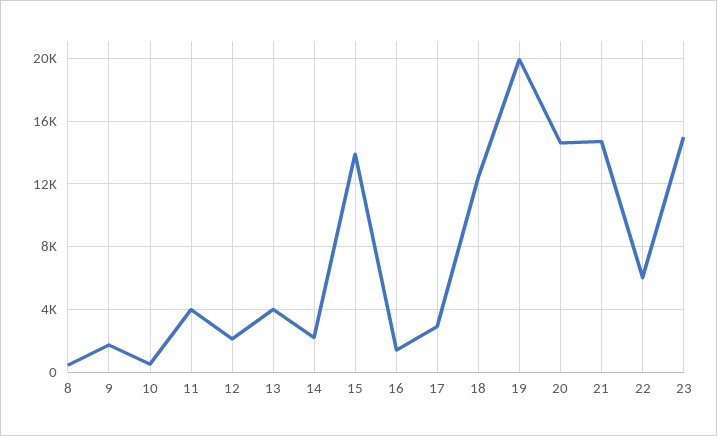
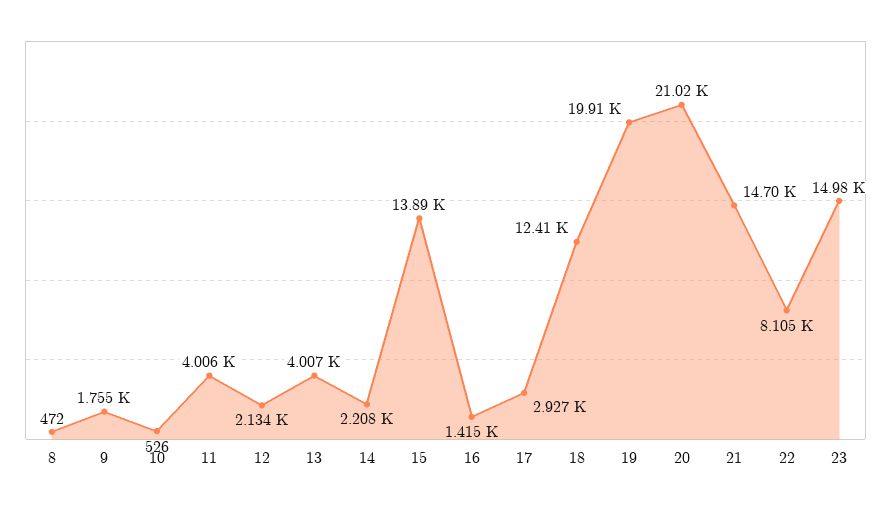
  {
    "8": 472,
    "9": 1755,
    "10": 526,
    "11": 4006,
    "12": 2134,
    "13": 4007,
    "14": 2208,
    "15": 13890,
    "16": 1415,
    "17": 2927,
    "18": 12410,
    "19": 19910,
-   "20": 14500,
+   "20": 21020,
    "21": 14700,
-   "22": 6000,
+   "22": 8105,
    "23": 14980
  }

